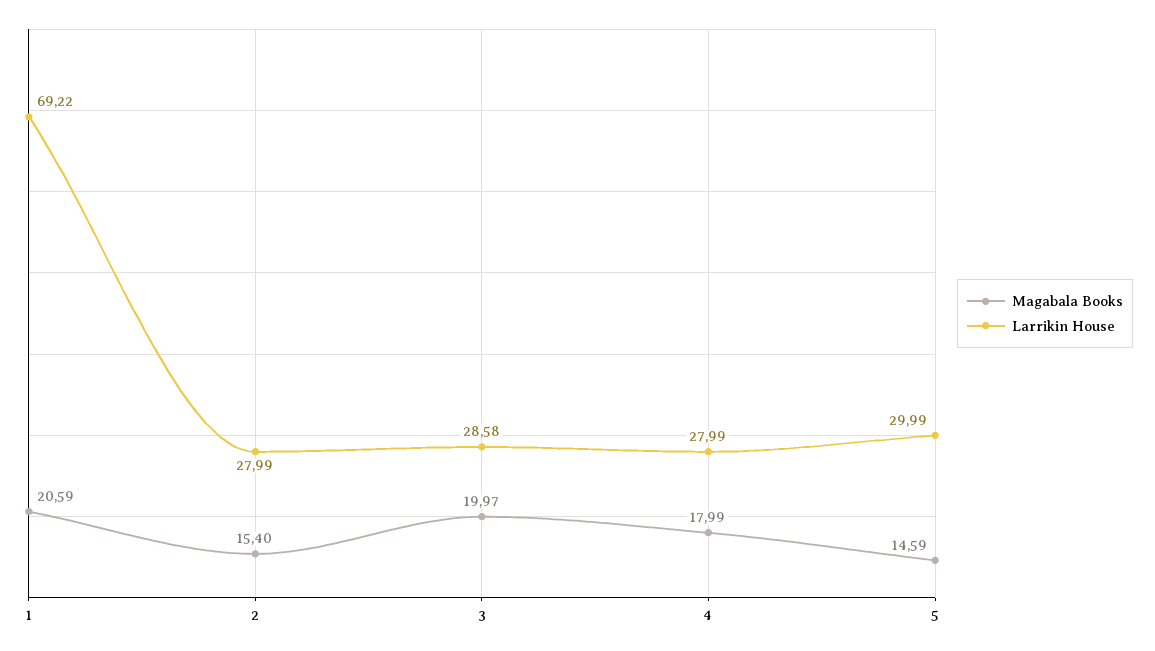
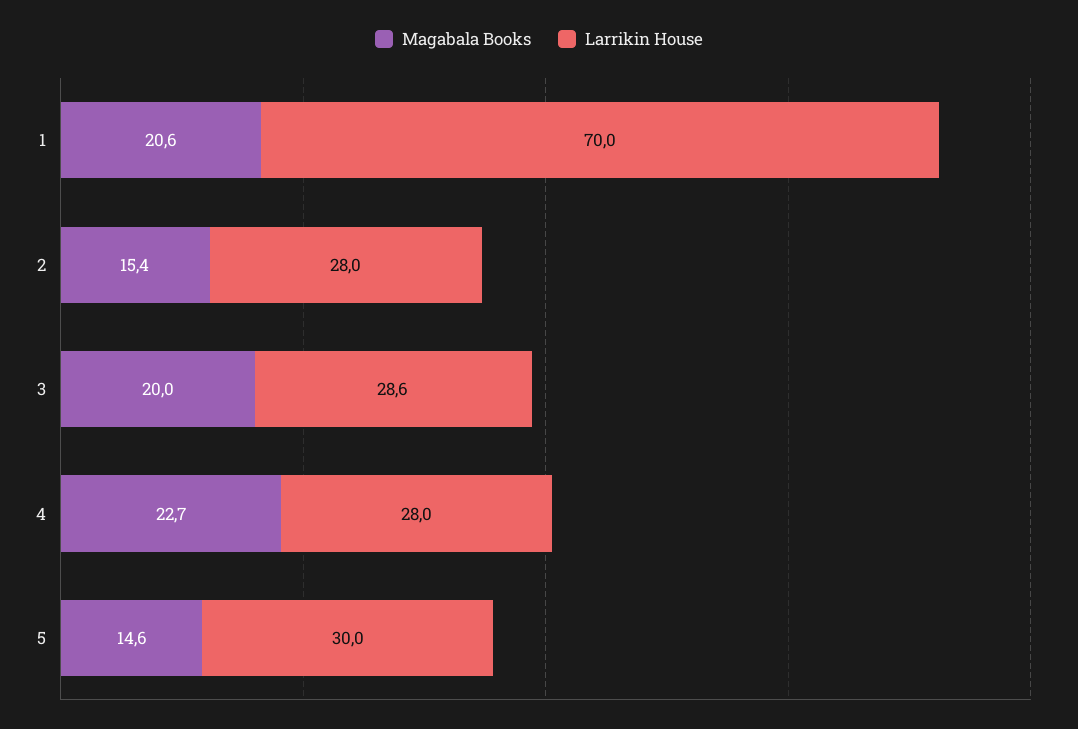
  {
    "Magabala Books": {
      "1": 20.59,
      "2": 15.4,
      "3": 19.97,
-     "4": 17.99,
+     "4": 22.7,
      "5": 14.59
    },
    "Larrikin House": {
-     "1": 69.22,
+     "1": 70,
      "2": 27.99,
      "3": 28.58,
      "4": 27.99,
      "5": 29.99
    }
  }

